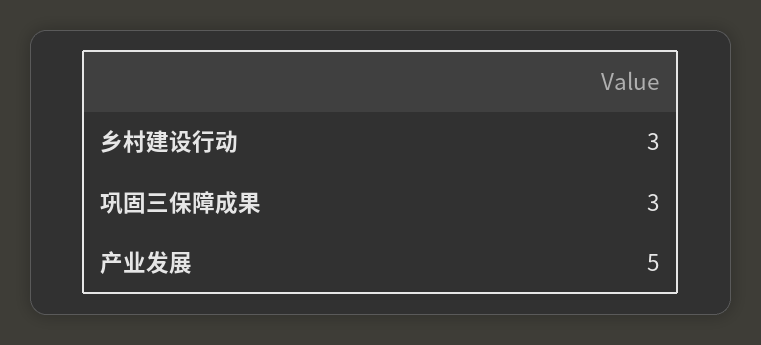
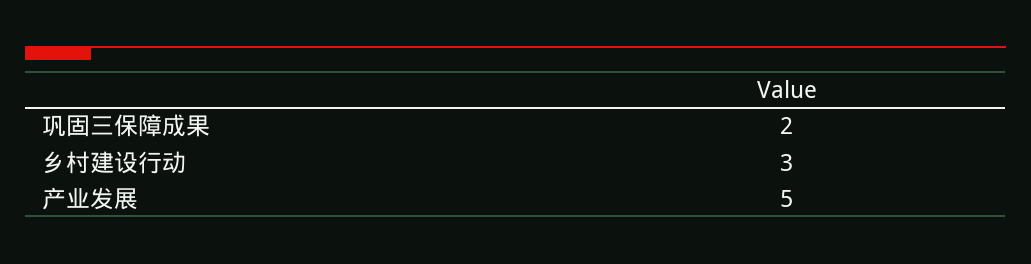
  {
    "乡村建设行动": 3,
-   "巩固三保障成果": 3,
+   "巩固三保障成果": 2,
    "产业发展": 5
  }

